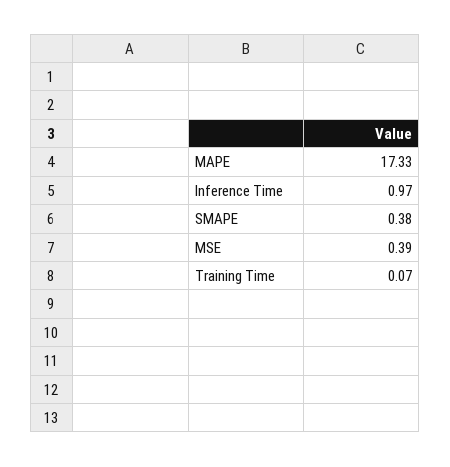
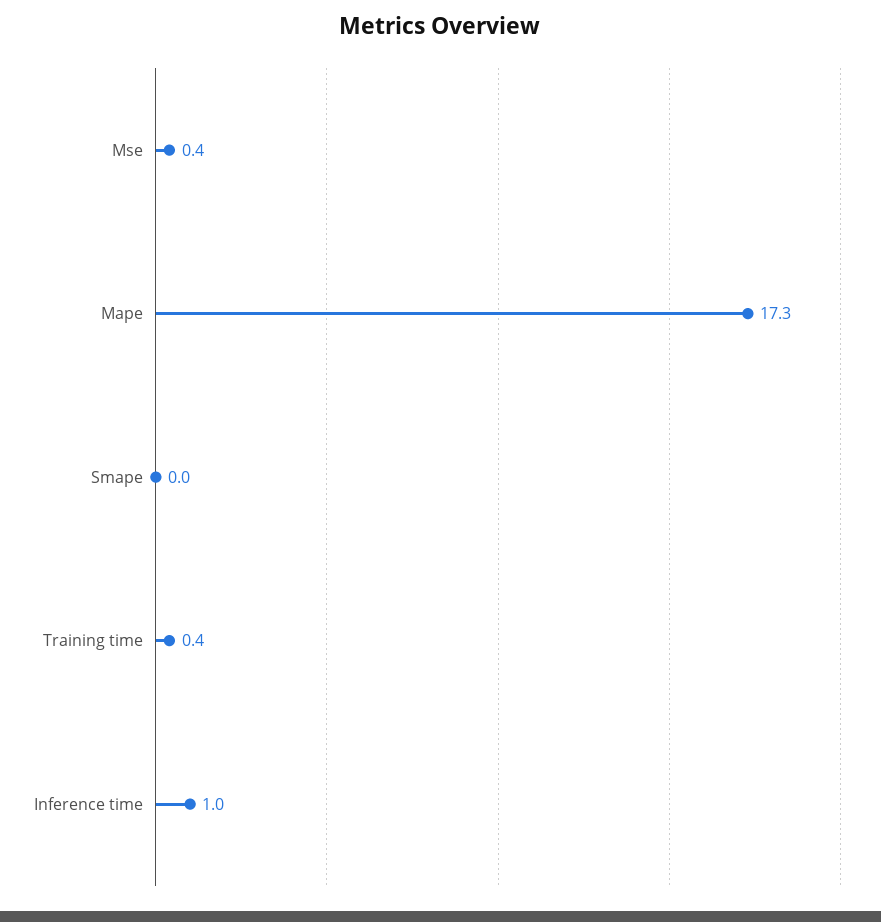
  {
    "MAPE": 17.33,
    "Inference Time": 0.97,
-   "SMAPE": 0.38,
+   "SMAPE": 0,
    "MSE": 0.39,
-   "Training Time": 0.07
+   "Training Time": 0.4
  }

